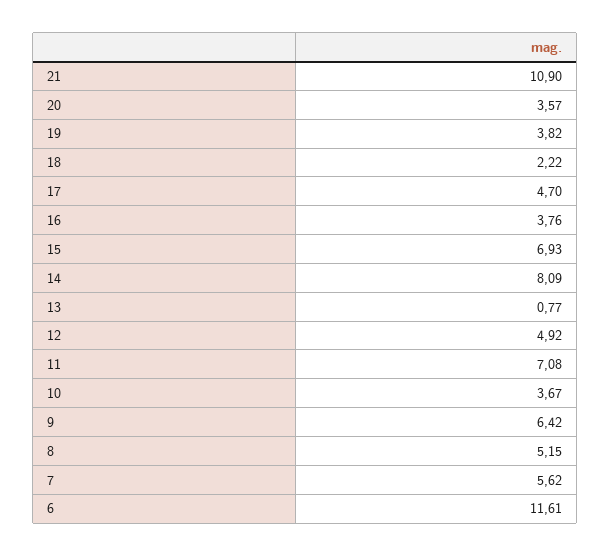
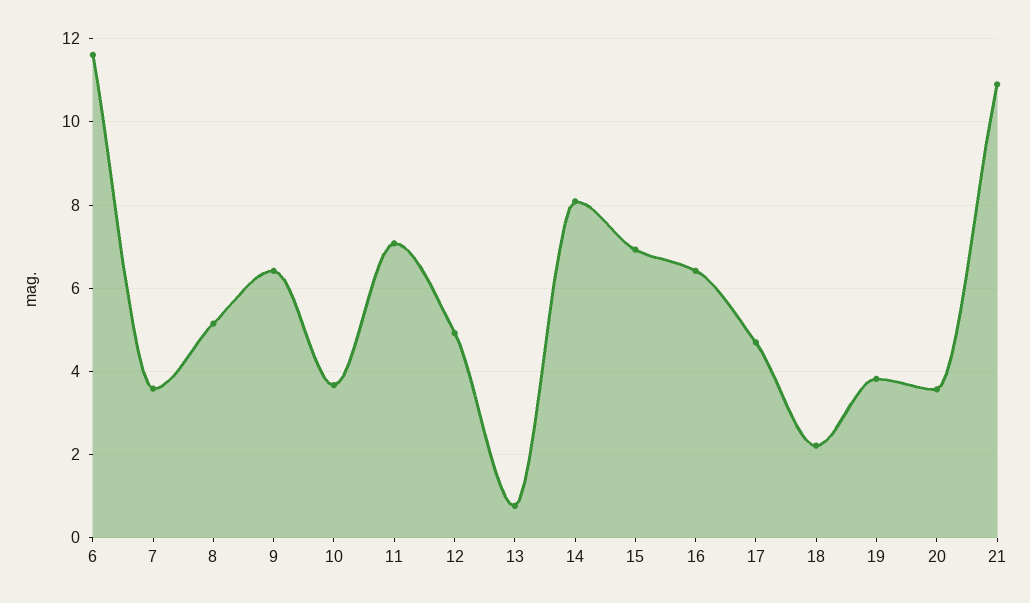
  {
    "21": 10.9,
    "20": 3.57,
    "19": 3.82,
    "18": 2.22,
    "17": 4.7,
-   "16": 3.76,
+   "16": 6.4,
    "15": 6.93,
    "14": 8.09,
    "13": 0.77,
    "12": 4.92,
    "11": 7.08,
    "10": 3.67,
    "9": 6.42,
    "8": 5.15,
-   "7": 5.62,
+   "7": 3.6,
    "6": 11.61
  }

